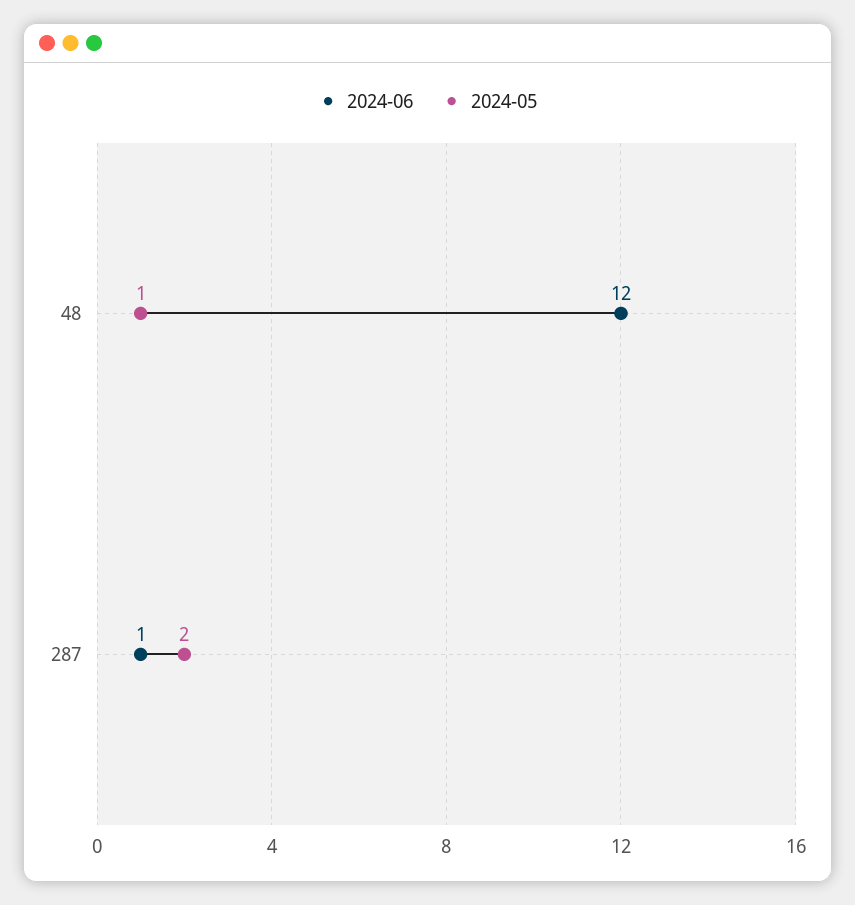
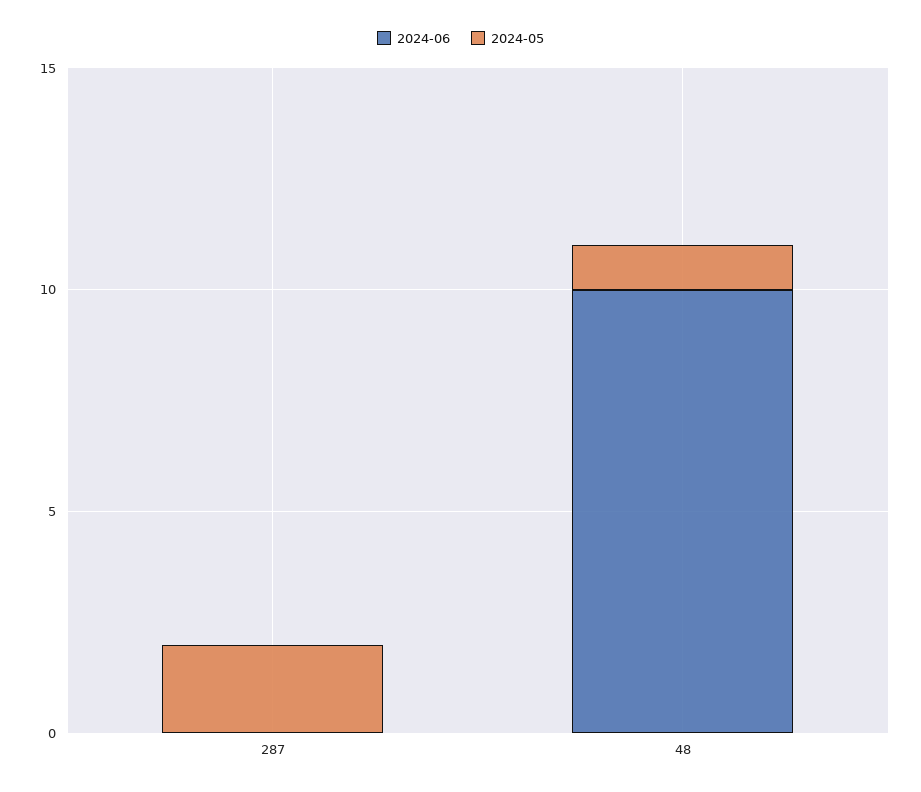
  {
    "2024-06": {
-     "48": 12,
+     "48": 10,
-     "287": 1
+     "287": 0
    },
    "2024-05": {
      "48": 1,
      "287": 2
    }
  }

